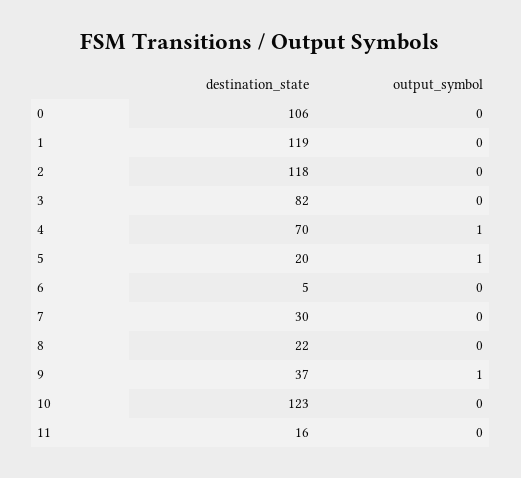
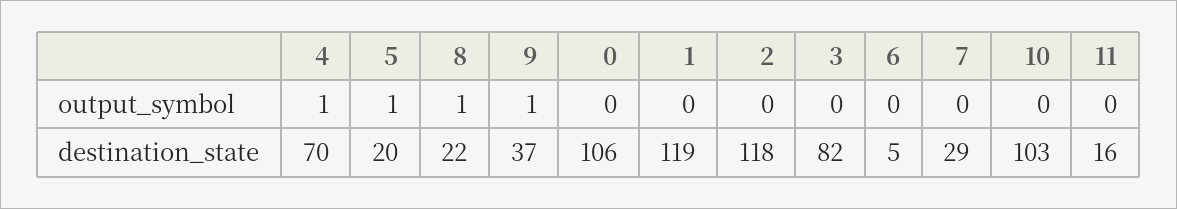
  {
    "destination_state": {
      "0": 106,
      "1": 119,
      "2": 118,
      "3": 82,
      "4": 70,
      "5": 20,
      "6": 5,
-     "7": 30,
+     "7": 29,
      "8": 22,
      "9": 37,
-     "10": 123,
+     "10": 103,
      "11": 16
    },
    "output_symbol": {
      "0": 0,
      "1": 0,
      "2": 0,
      "3": 0,
      "4": 1,
      "5": 1,
      "6": 0,
      "7": 0,
-     "8": 0,
+     "8": 1,
      "9": 1,
      "10": 0,
      "11": 0
    }
  }

